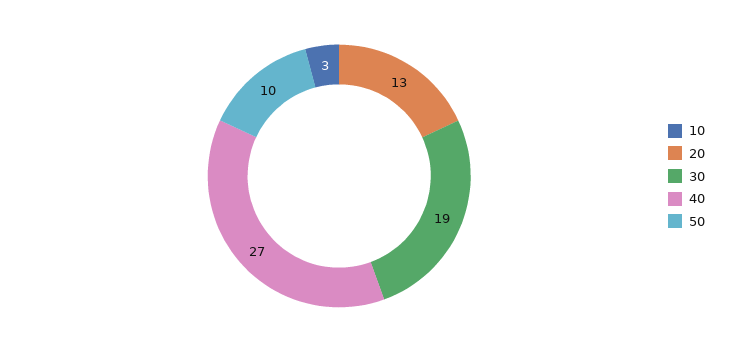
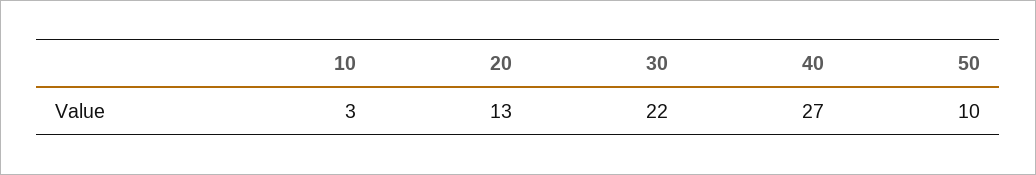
  {
    "10": 3,
    "20": 13,
-   "30": 19,
+   "30": 22,
    "40": 27,
    "50": 10
  }

